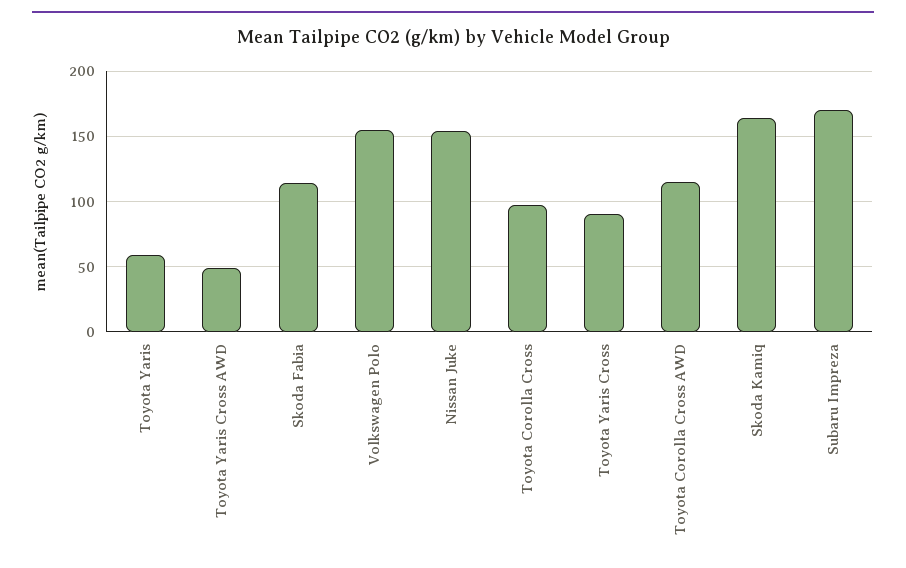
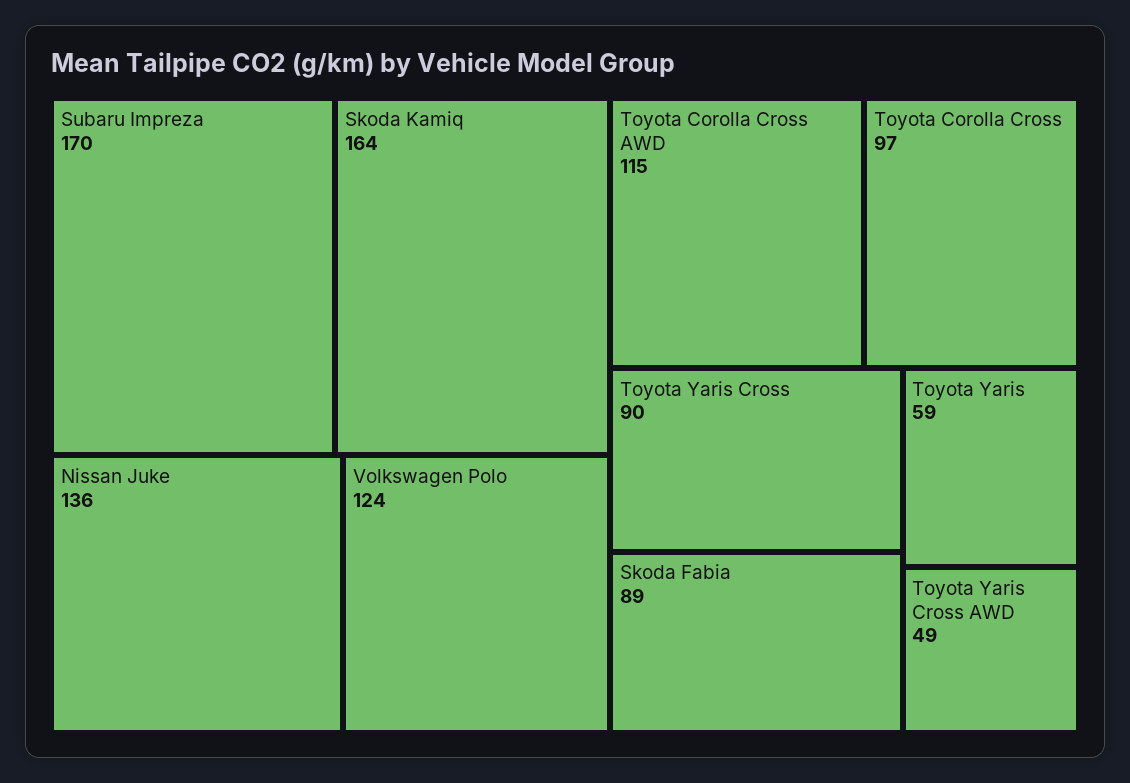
  {
    "Toyota Yaris": 59,
    "Toyota Yaris Cross AWD": 49,
-   "Skoda Fabia": 115,
+   "Skoda Fabia": 89,
-   "Volkswagen Polo": 155,
+   "Volkswagen Polo": 124,
-   "Nissan Juke": 155,
+   "Nissan Juke": 136,
    "Toyota Corolla Cross": 97,
    "Toyota Yaris Cross": 90,
    "Toyota Corolla Cross AWD": 115,
    "Skoda Kamiq": 164,
    "Subaru Impreza": 170
  }

